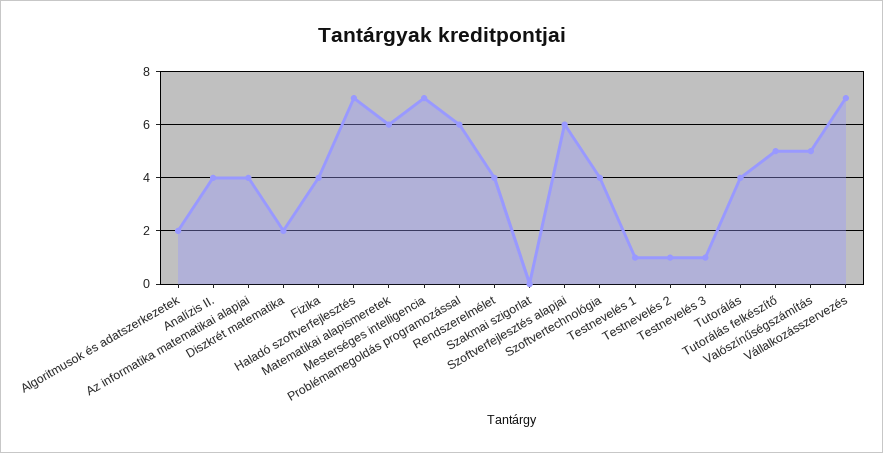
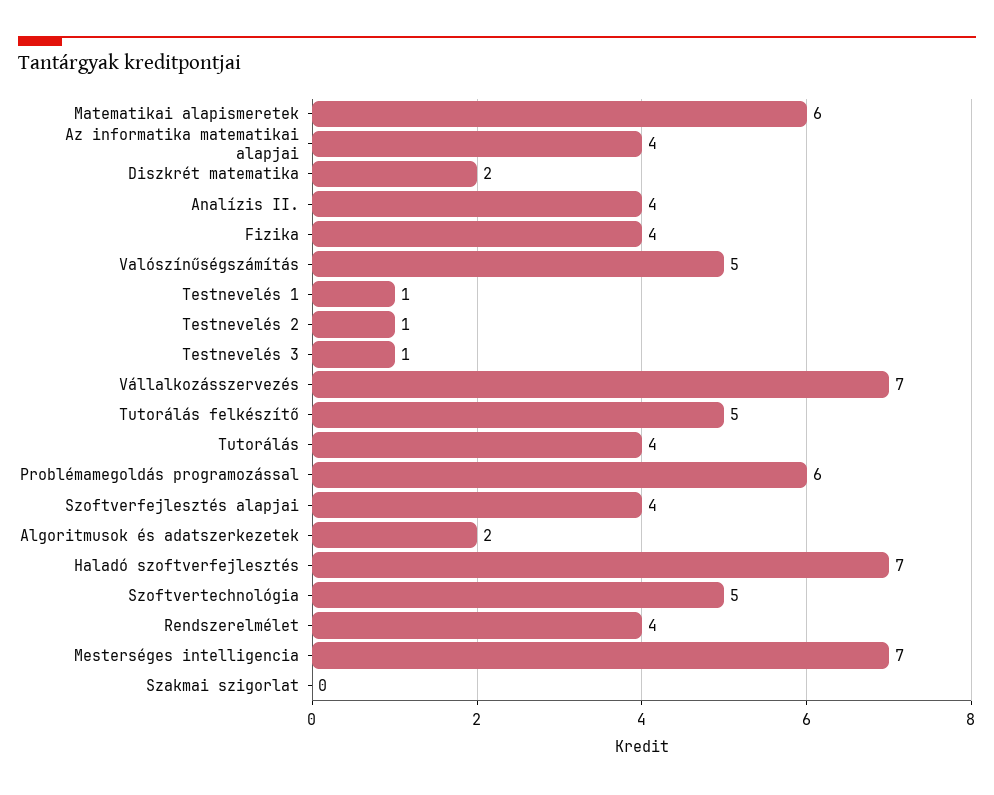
  {
    "Algoritmusok és adatszerkezetek": 2,
    "Analízis II.": 4,
    "Az informatika matematikai alapjai": 4,
    "Diszkrét matematika": 2,
    "Fizika": 4,
    "Haladó szoftverfejlesztés": 7,
    "Matematikai alapismeretek": 6,
    "Mesterséges intelligencia": 7,
    "Problémamegoldás programozással": 6,
    "Rendszerelmélet": 4,
    "Szakmai szigorlat": 0,
-   "Szoftverfejlesztés alapjai": 6,
+   "Szoftverfejlesztés alapjai": 4,
-   "Szoftvertechnológia": 4,
+   "Szoftvertechnológia": 5,
    "Testnevelés 1": 1,
    "Testnevelés 2": 1,
    "Testnevelés 3": 1,
    "Tutorálás": 4,
    "Tutorálás felkészítő": 5,
    "Valószínűségszámítás": 5,
    "Vállalkozásszervezés": 7
  }

